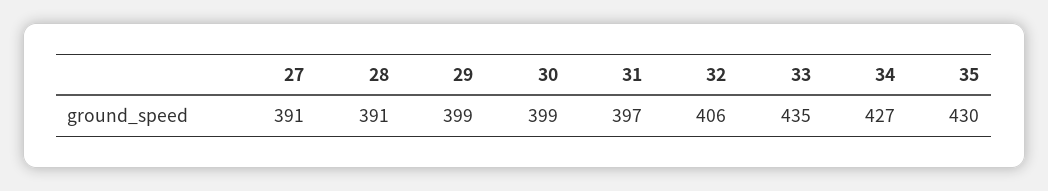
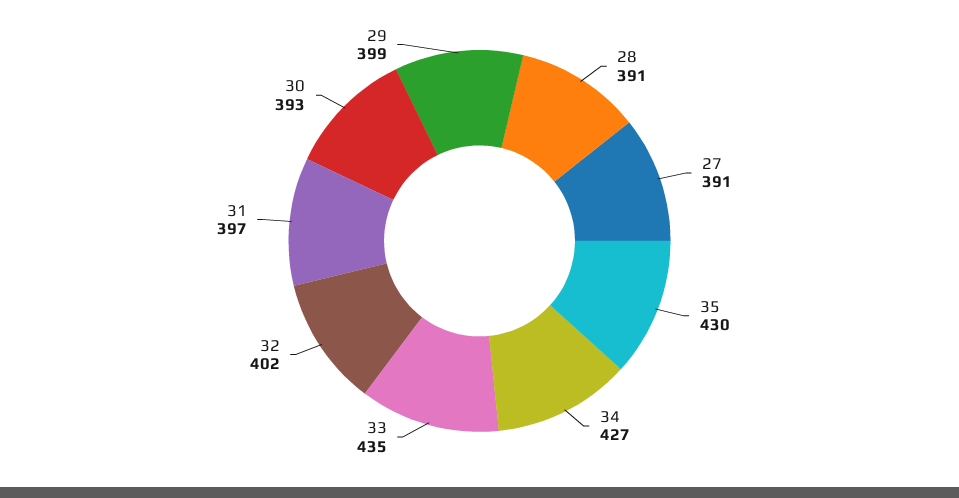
  {
    "27": 391,
    "28": 391,
    "29": 399,
-   "30": 399,
+   "30": 393,
    "31": 397,
-   "32": 406,
+   "32": 402,
    "33": 435,
    "34": 427,
    "35": 430
  }

